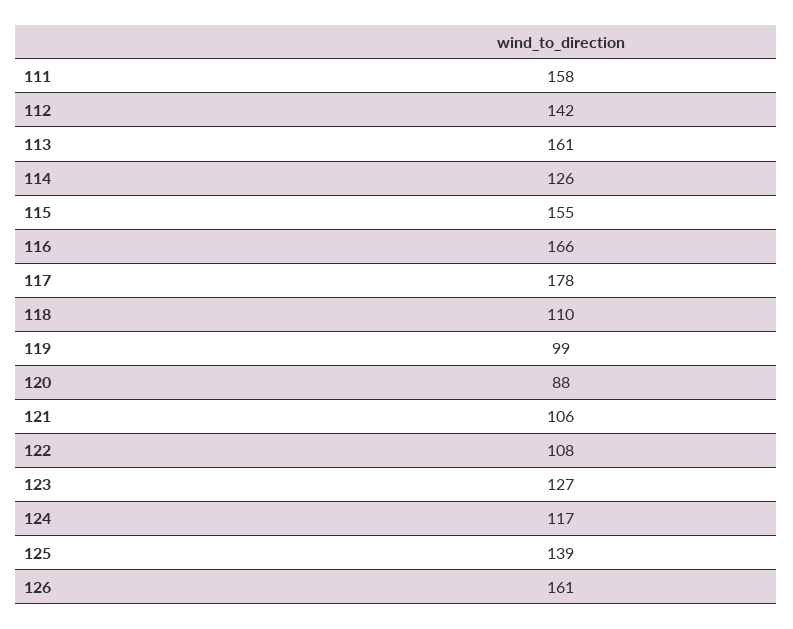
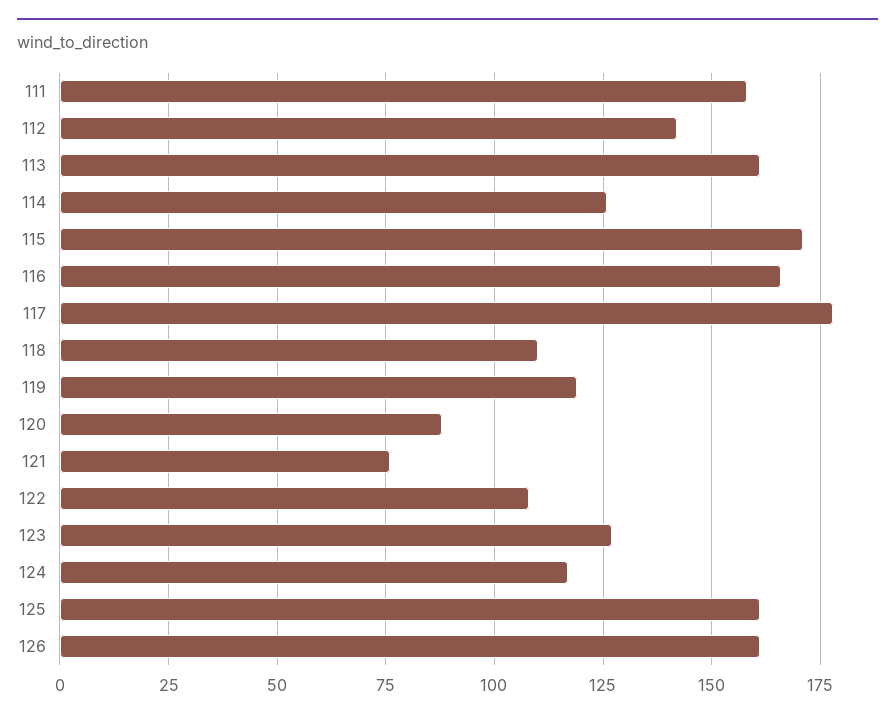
  {
    "111": 158,
    "112": 142,
    "113": 161,
    "114": 126,
-   "115": 155,
+   "115": 170,
    "116": 166,
    "117": 178,
    "118": 110,
-   "119": 99,
+   "119": 120,
    "120": 88,
-   "121": 106,
+   "121": 75,
    "122": 108,
    "123": 127,
    "124": 117,
-   "125": 139,
+   "125": 160,
    "126": 161
  }

